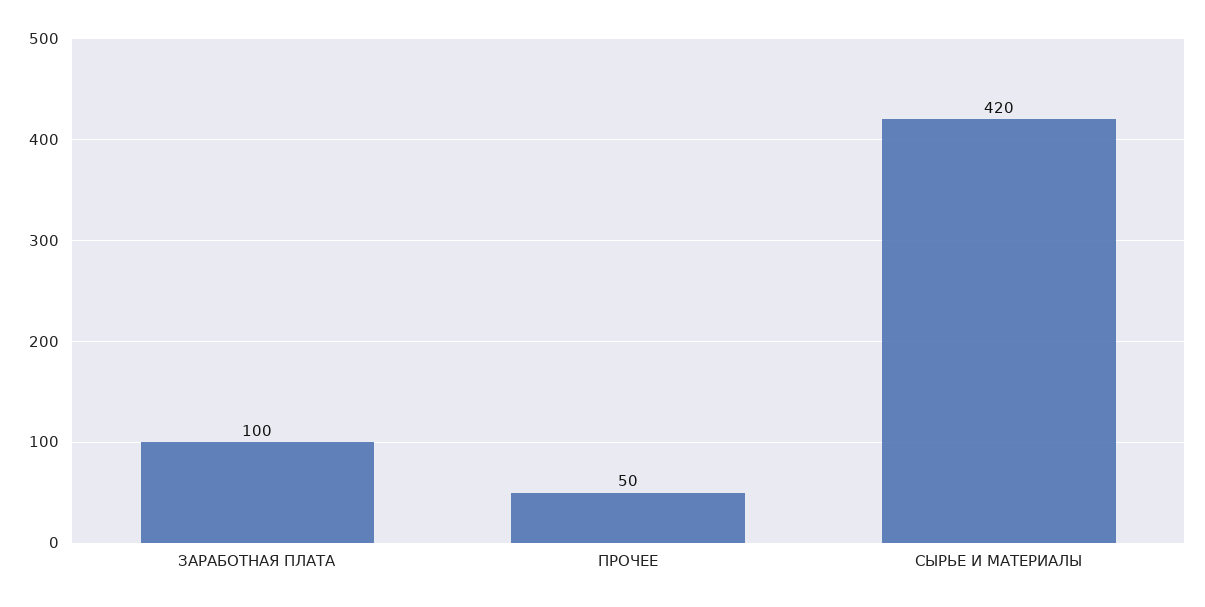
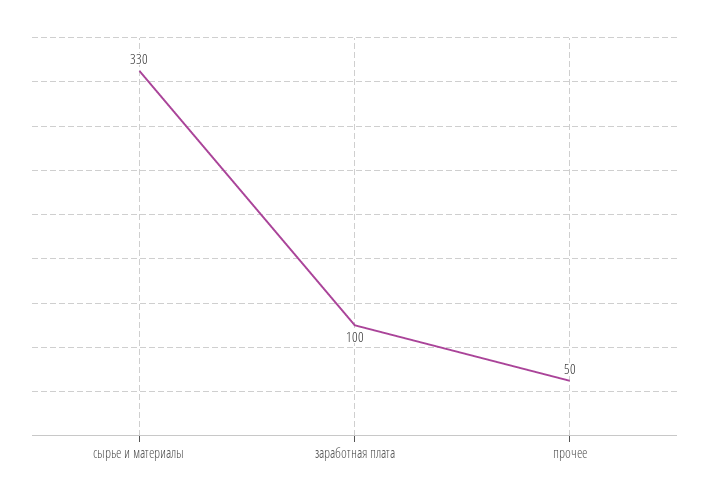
  {
    "ЗАРАБОТНАЯ ПЛАТА": 100,
    "ПРОЧЕЕ": 50,
-   "СЫРЬЕ И МАТЕРИАЛЫ": 420
+   "СЫРЬЕ И МАТЕРИАЛЫ": 330
  }

